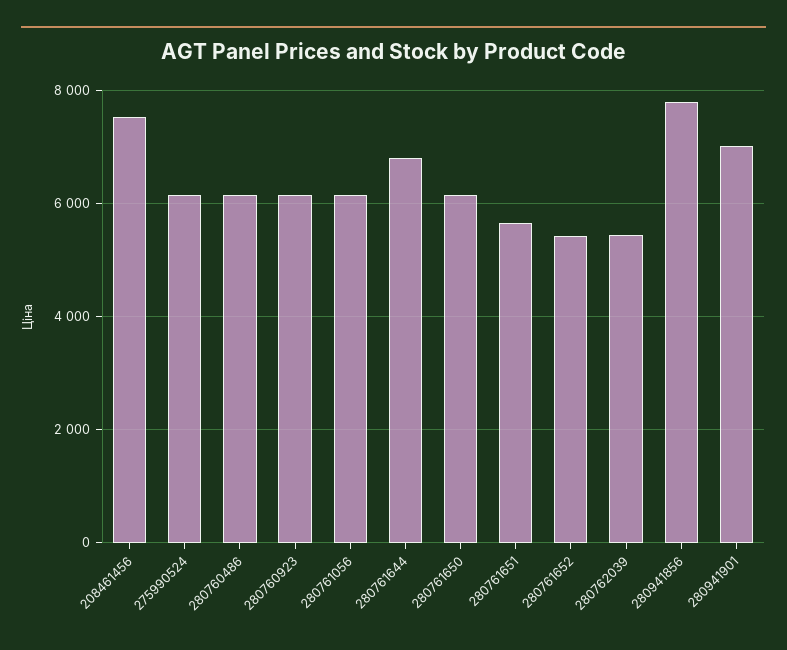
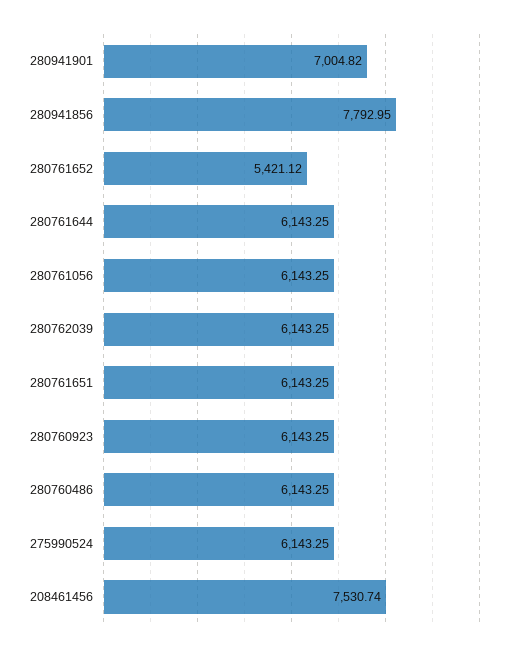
  {
    "208461456": 7530.74,
    "275990524": 6143.25,
    "280760486": 6143.25,
    "280760923": 6143.25,
    "280761056": 6143.25,
-   "280761644": 6800,
+   "280761644": 6143.25,
-   "280761650": 6200,
-   "280761651": 5600,
+   "280761651": 6143.25,
    "280761652": 5421.12,
-   "280762039": 5400,
+   "280762039": 6143.25,
    "280941856": 7792.95,
    "280941901": 7004.82
  }

